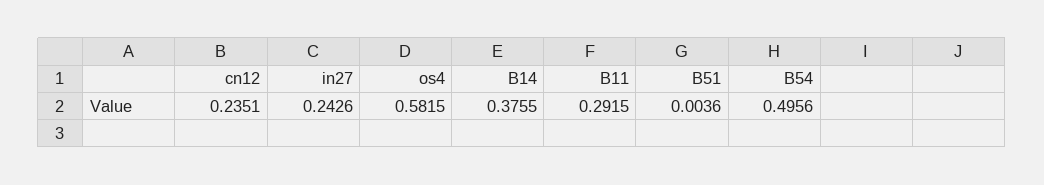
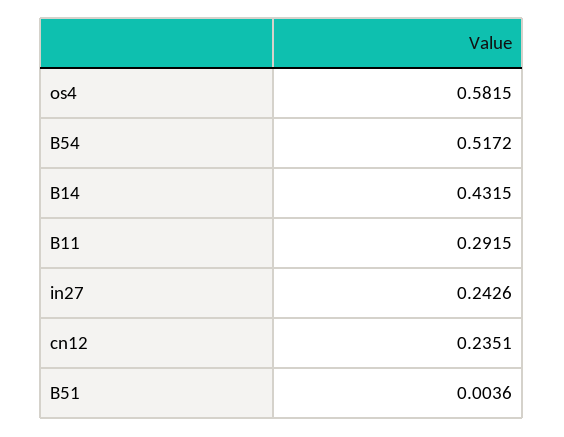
  {
    "cn12": 0.2351,
    "in27": 0.2426,
    "os4": 0.5815,
-   "B14": 0.3755,
+   "B14": 0.4315,
    "B11": 0.2915,
    "B51": 0.0036,
-   "B54": 0.4956
+   "B54": 0.5172
  }

